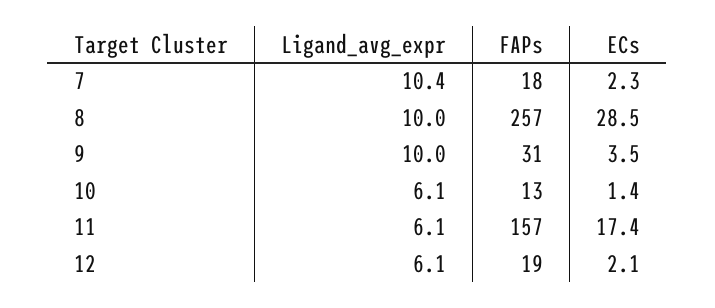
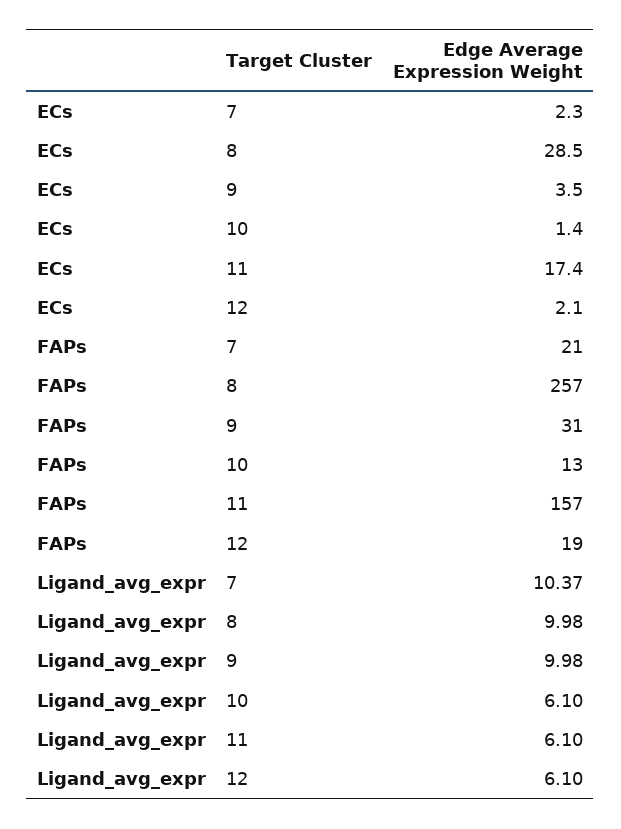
  {
    "Ligand_avg_expr": {
      "7": 10.37,
      "8": 9.98,
      "9": 9.98,
      "10": 6.1,
      "11": 6.1,
      "12": 6.1
    },
    "FAPs": {
-     "7": 18,
+     "7": 21,
      "8": 257,
      "9": 31,
      "10": 13,
      "11": 157,
      "12": 19
    },
    "ECs": {
      "7": 2.3,
      "8": 28.5,
      "9": 3.5,
      "10": 1.4,
      "11": 17.4,
      "12": 2.1
    }
  }

